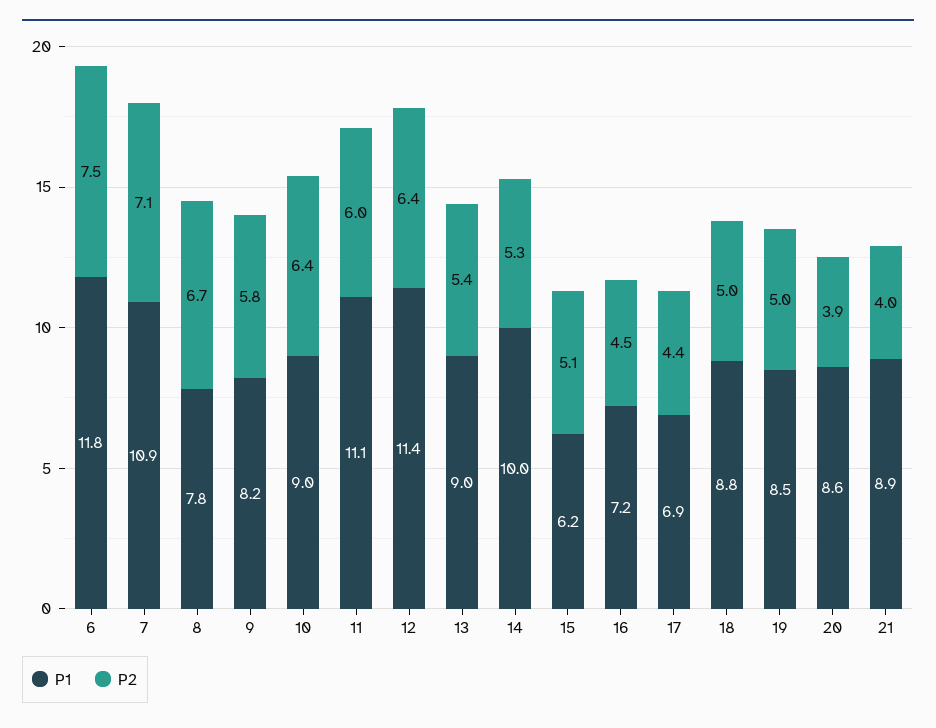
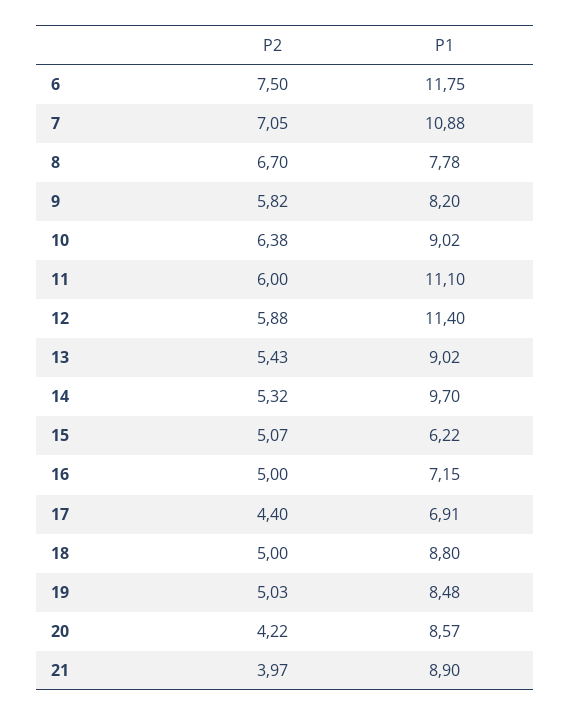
  {
    "P1": {
      "6": 11.75,
      "7": 10.88,
      "8": 7.78,
      "9": 8.2,
      "10": 9.02,
      "11": 11.1,
      "12": 11.4,
      "13": 9.02,
-     "14": 10,
+     "14": 9.7,
      "15": 6.22,
      "16": 7.15,
      "17": 6.91,
      "18": 8.8,
      "19": 8.48,
      "20": 8.57,
      "21": 8.9
    },
    "P2": {
      "6": 7.5,
      "7": 7.05,
      "8": 6.7,
      "9": 5.82,
      "10": 6.38,
      "11": 6,
-     "12": 6.4,
+     "12": 5.88,
      "13": 5.43,
      "14": 5.32,
      "15": 5.07,
-     "16": 4.5,
+     "16": 5,
      "17": 4.4,
      "18": 5,
      "19": 5.03,
-     "20": 3.9,
+     "20": 4.22,
      "21": 3.97
    }
  }

